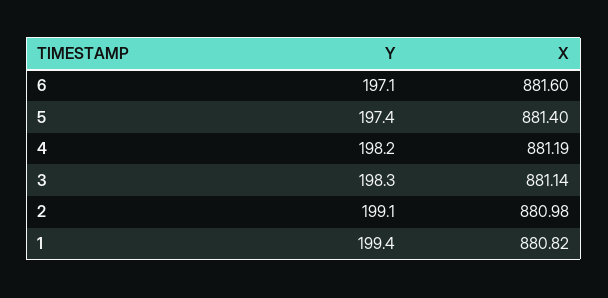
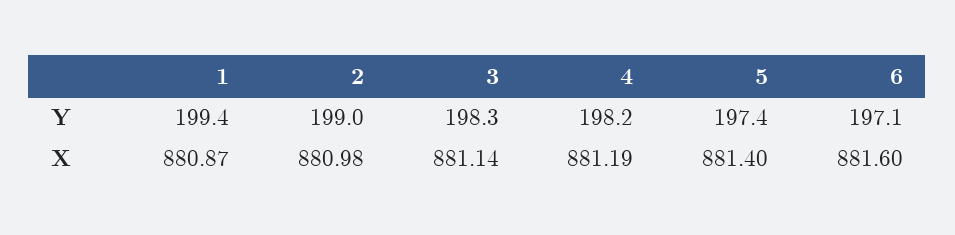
  {
    "Y": {
      "6": 197.1,
      "5": 197.4,
      "4": 198.2,
      "3": 198.3,
-     "2": 199.1,
+     "2": 199,
      "1": 199.4
    },
    "X": {
      "6": 881.6,
      "5": 881.4,
      "4": 881.19,
      "3": 881.14,
      "2": 880.98,
-     "1": 880.82
+     "1": 880.87
    }
  }

